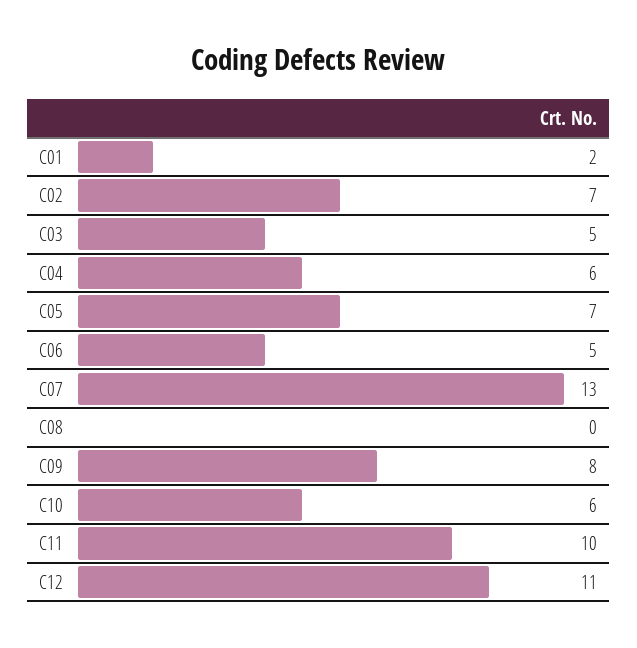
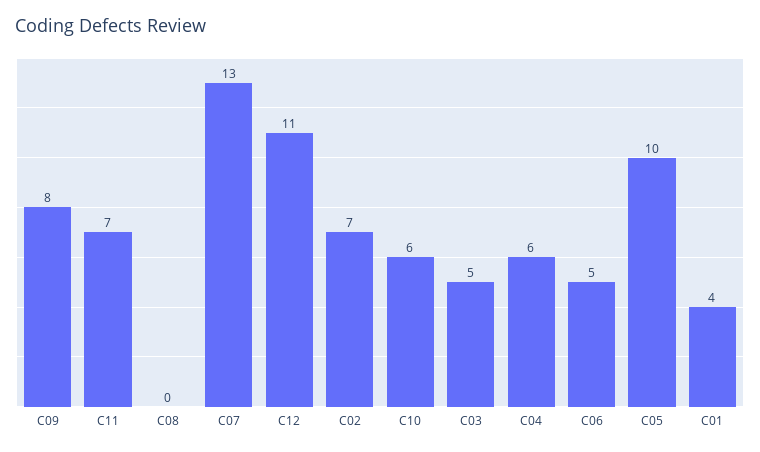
  {
-   "C01": 2,
+   "C01": 4,
    "C02": 7,
    "C03": 5,
    "C04": 6,
-   "C05": 7,
+   "C05": 10,
    "C06": 5,
    "C07": 13,
    "C08": 0,
    "C09": 8,
    "C10": 6,
-   "C11": 10,
+   "C11": 7,
    "C12": 11
  }

